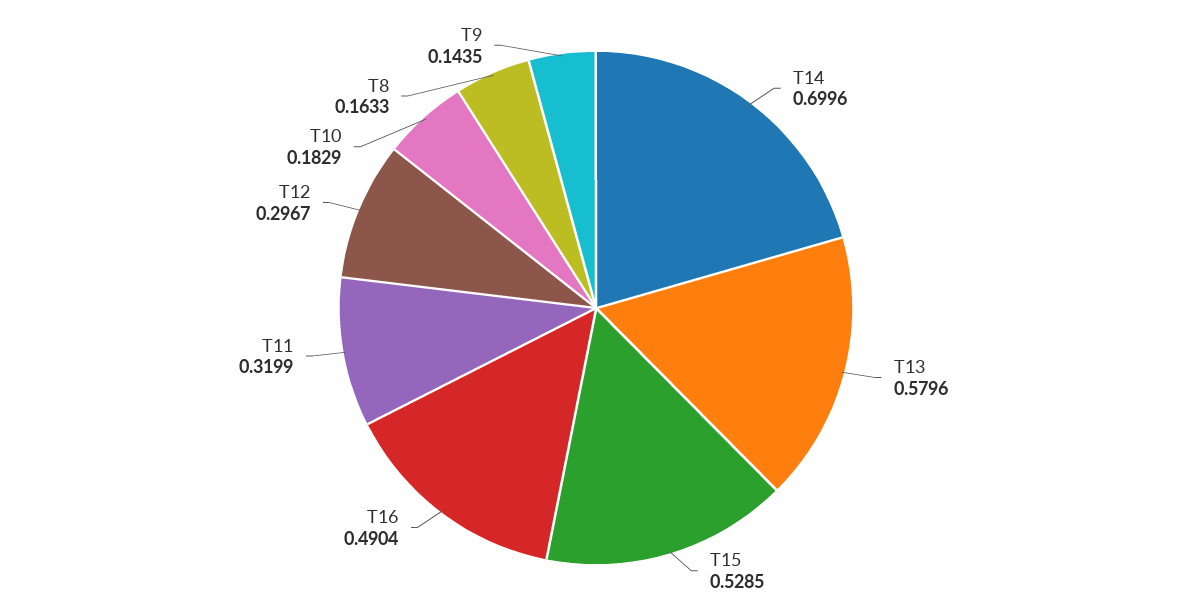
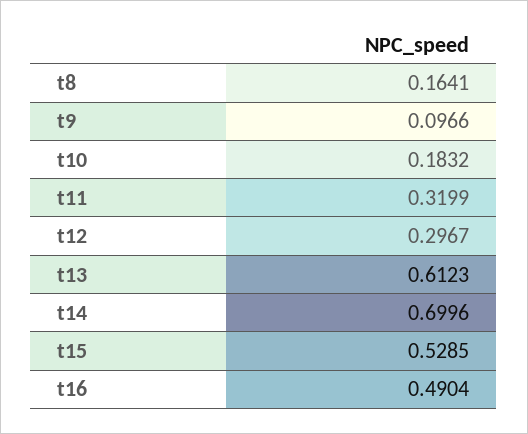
  {
    "T14": 0.6996,
-   "T13": 0.5796,
+   "T13": 0.6123,
    "T15": 0.5285,
    "T16": 0.4904,
    "T11": 0.3199,
    "T12": 0.2967,
-   "T10": 0.1829,
+   "T10": 0.1832,
-   "T8": 0.1633,
+   "T8": 0.1641,
-   "T9": 0.1435
+   "T9": 0.0966
  }

